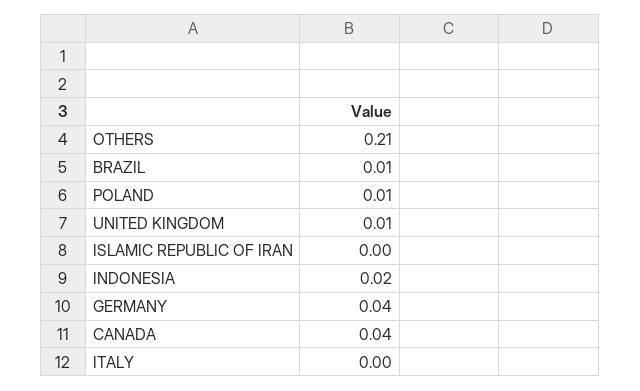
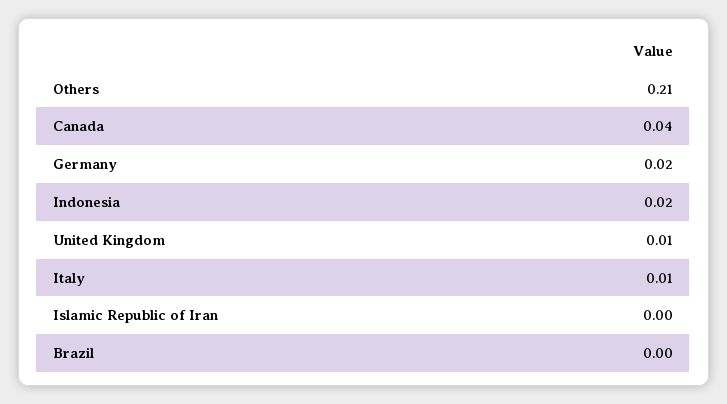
  {
    "OTHERS": 0.21,
-   "BRAZIL": 0.01,
+   "BRAZIL": 0,
-   "POLAND": 0.01,
    "UNITED KINGDOM": 0.01,
    "ISLAMIC REPUBLIC OF IRAN": 0,
    "INDONESIA": 0.02,
-   "GERMANY": 0.04,
+   "GERMANY": 0.02,
    "CANADA": 0.04,
-   "ITALY": 0
+   "ITALY": 0.01
  }

